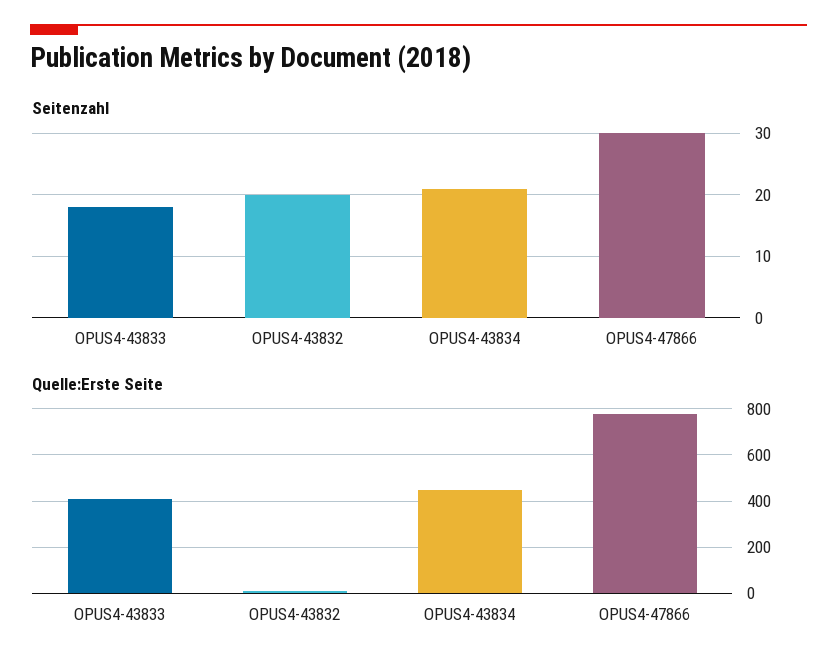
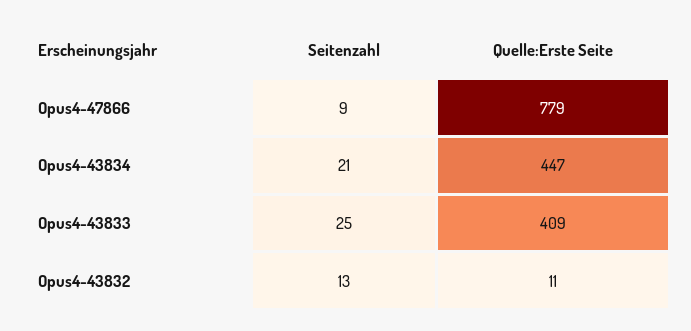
  {
    "Seitenzahl": {
-     "OPUS4-43833": 18,
+     "OPUS4-43833": 25,
-     "OPUS4-43832": 20,
+     "OPUS4-43832": 13,
      "OPUS4-43834": 21,
-     "OPUS4-47866": 30
+     "OPUS4-47866": 9
    },
    "Quelle:Erste Seite": {
      "OPUS4-43833": 409,
      "OPUS4-43832": 11,
      "OPUS4-43834": 447,
      "OPUS4-47866": 779
    }
  }

